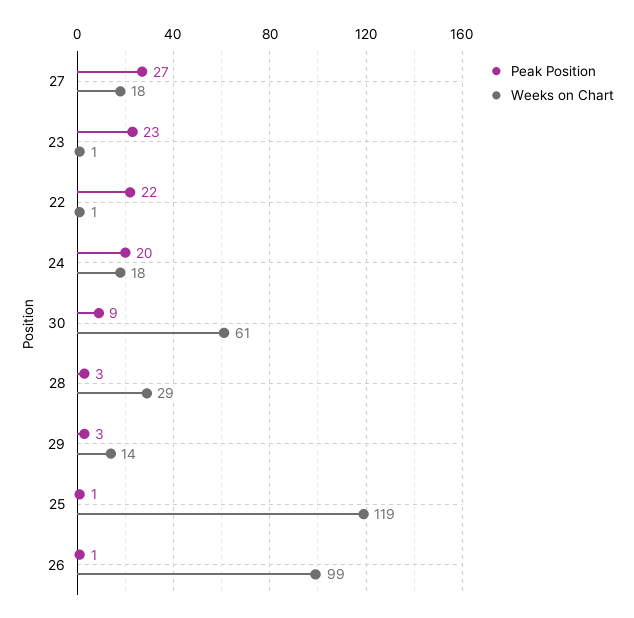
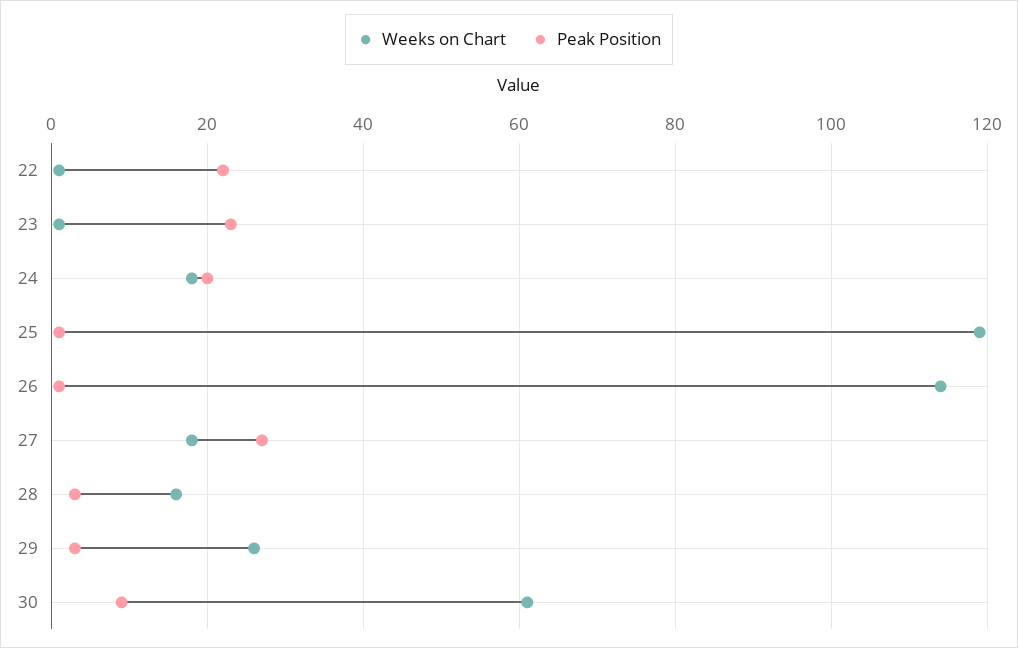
  {
    "Peak Position": {
      "27": 27,
      "23": 23,
      "22": 22,
      "24": 20,
      "30": 9,
      "28": 3,
      "29": 3,
      "25": 1,
      "26": 1
    },
    "Weeks on Chart": {
      "27": 18,
      "23": 1,
      "22": 1,
      "24": 18,
      "30": 61,
-     "28": 29,
+     "28": 15,
-     "29": 14,
+     "29": 25,
      "25": 119,
-     "26": 99
+     "26": 115
    }
  }

